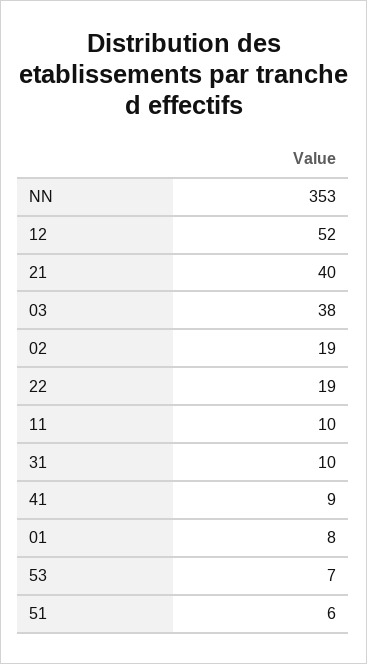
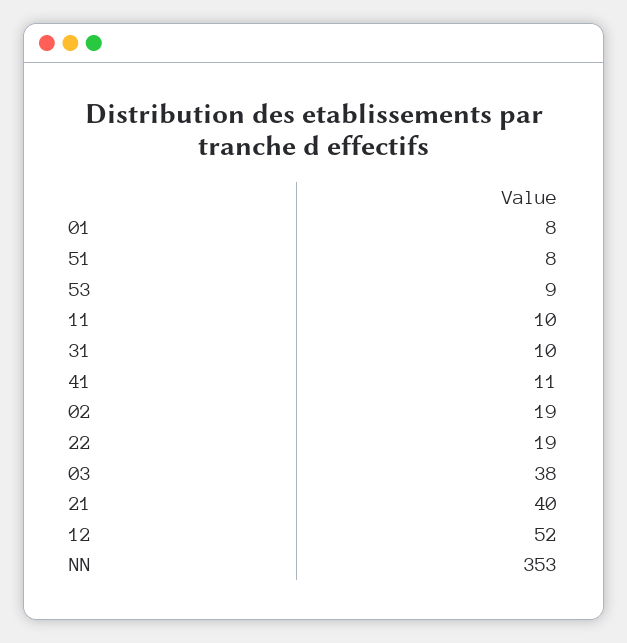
  {
    "NN": 353,
    "12": 52,
    "21": 40,
    "03": 38,
    "02": 19,
    "22": 19,
    "11": 10,
    "31": 10,
-   "41": 9,
+   "41": 11,
    "01": 8,
-   "53": 7,
+   "53": 9,
-   "51": 6
+   "51": 8
  }

